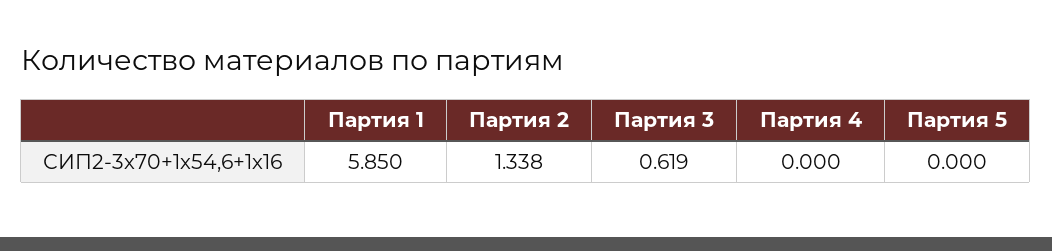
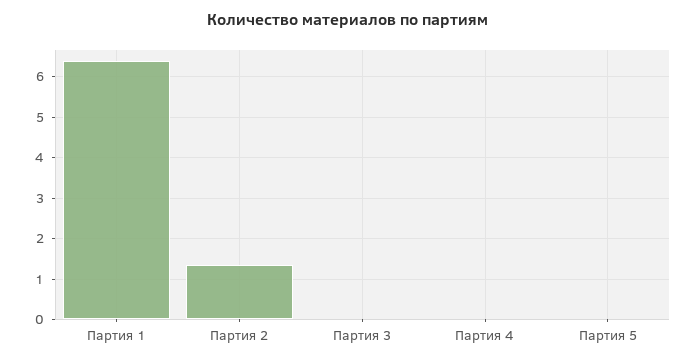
  {
-   "Партия 1": 5.85,
+   "Партия 1": 6.4,
    "Партия 2": 1.338,
-   "Партия 3": 0.619,
+   "Партия 3": 0,
    "Партия 4": 0,
    "Партия 5": 0
  }

